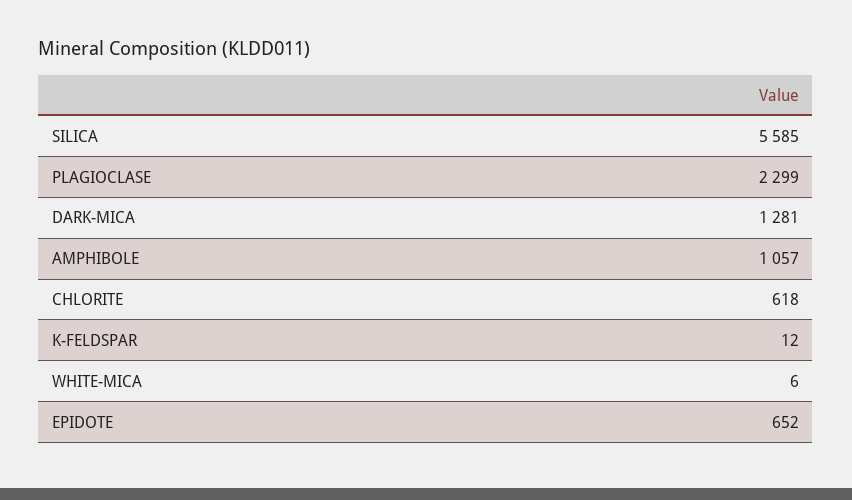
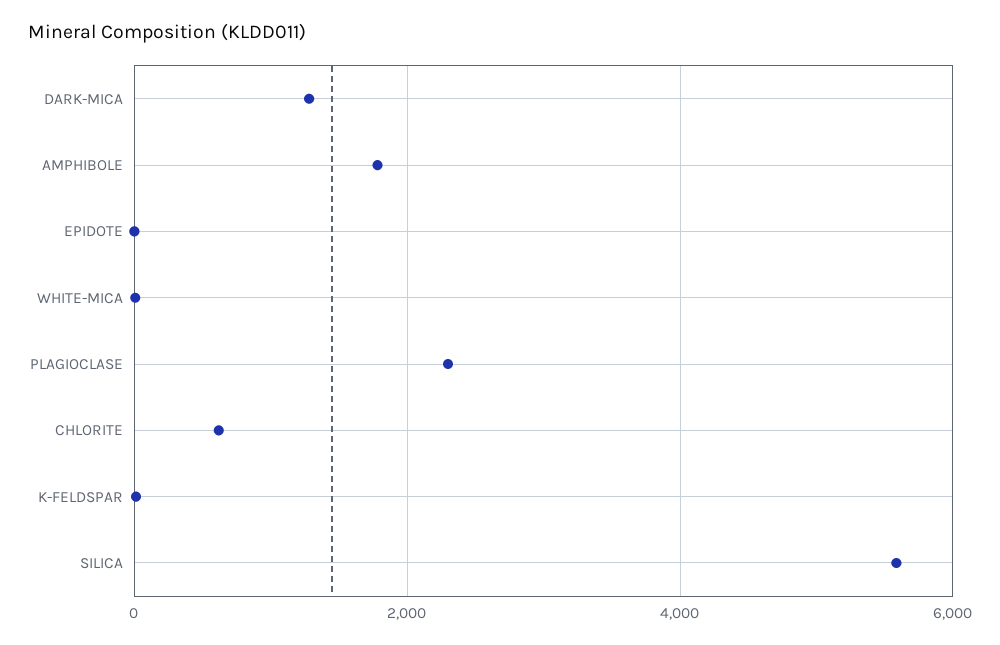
  {
    "SILICA": 5585,
    "PLAGIOCLASE": 2299,
    "DARK-MICA": 1281,
-   "AMPHIBOLE": 1057,
+   "AMPHIBOLE": 1800,
    "CHLORITE": 618,
    "K-FELDSPAR": 12,
    "WHITE-MICA": 6,
-   "EPIDOTE": 652
+   "EPIDOTE": 0
  }

